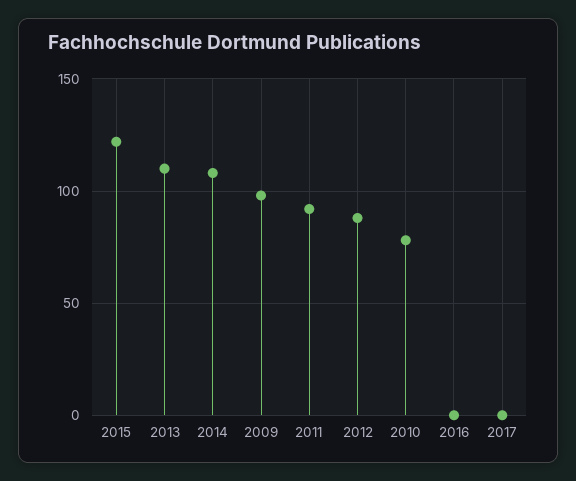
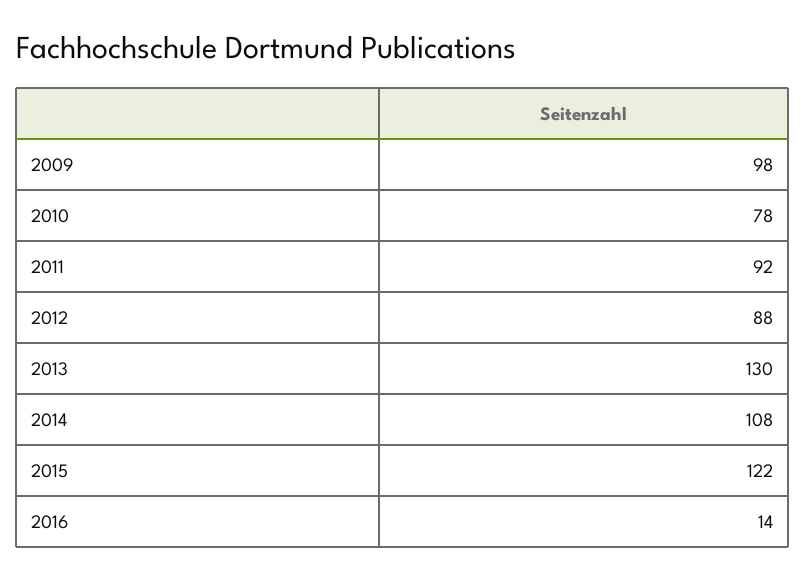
  {
    "2015": 122,
-   "2013": 110,
+   "2013": 130,
    "2014": 108,
    "2009": 98,
    "2011": 92,
    "2012": 88,
    "2010": 78,
-   "2016": 0,
+   "2016": 14
-   "2017": 0
  }

